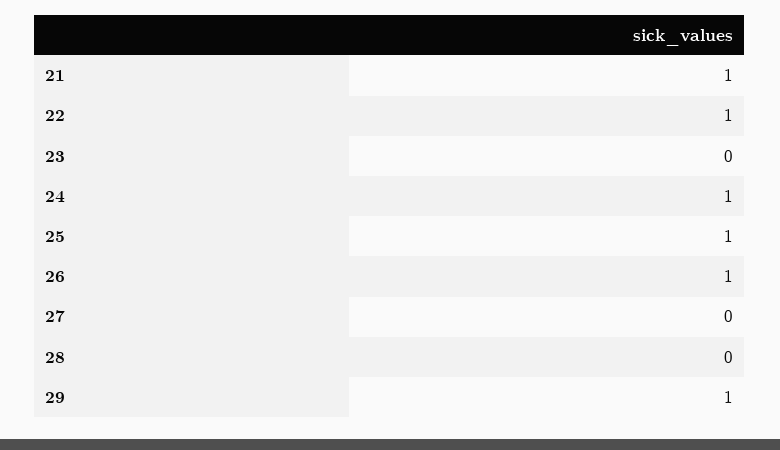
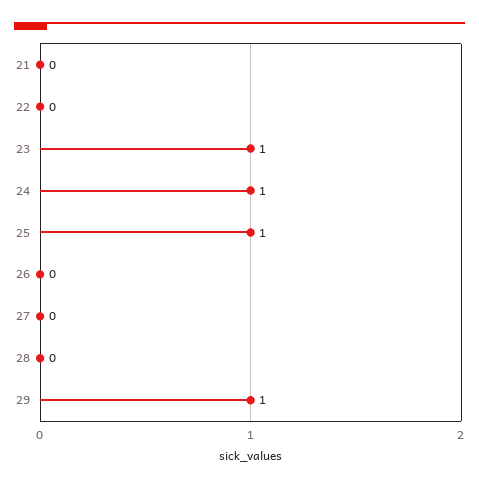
  {
-   "21": 1,
+   "21": 0,
-   "22": 1,
+   "22": 0,
-   "23": 0,
+   "23": 1,
    "24": 1,
    "25": 1,
-   "26": 1,
+   "26": 0,
    "27": 0,
    "28": 0,
    "29": 1
  }

